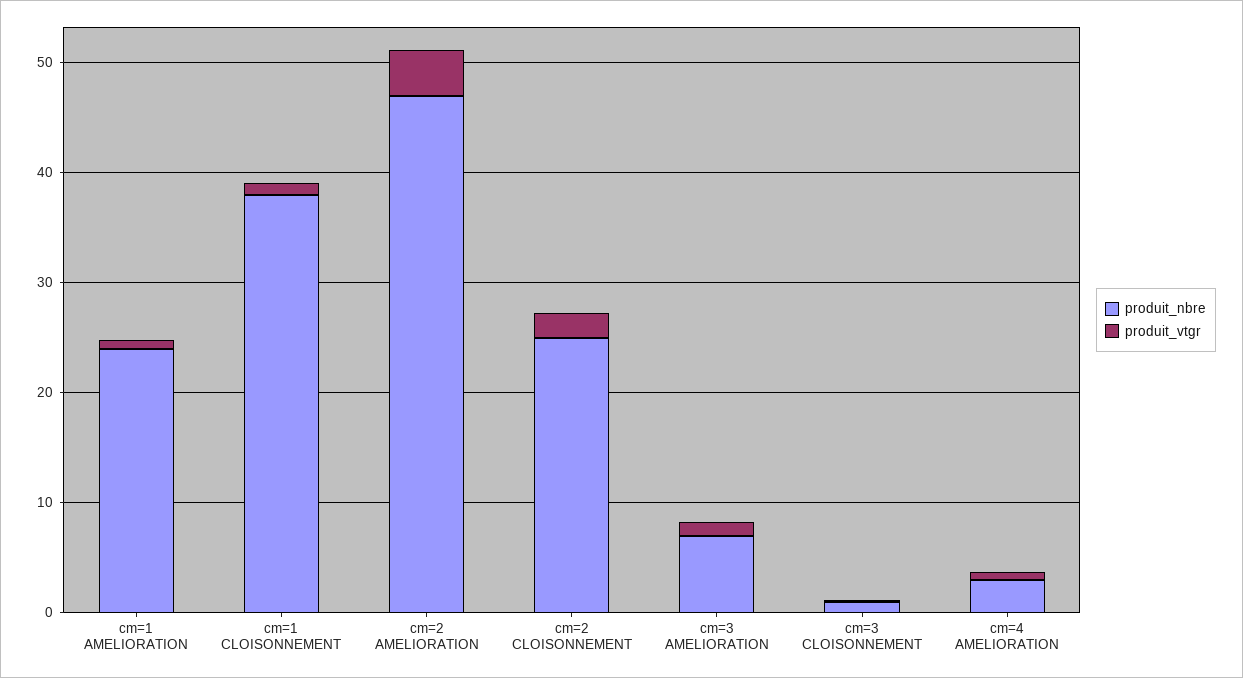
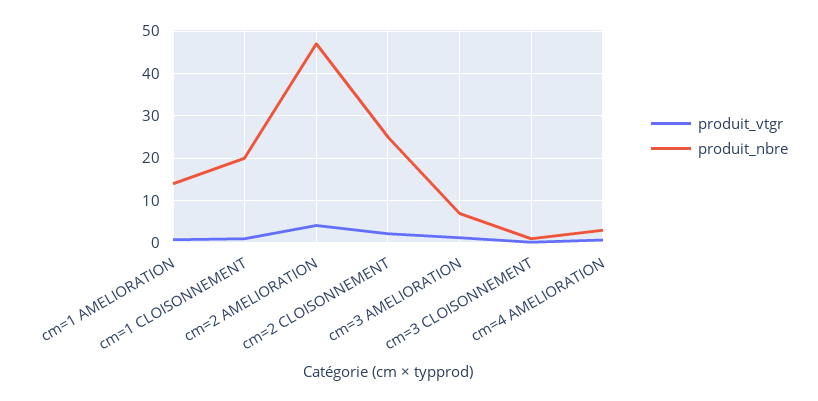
  {
    "produit_nbre": {
-     "cm=1 AMELIORATION": 24,
+     "cm=1 AMELIORATION": 14,
-     "cm=1 CLOISONNEMENT": 38,
+     "cm=1 CLOISONNEMENT": 20,
      "cm=2 AMELIORATION": 48,
      "cm=2 CLOISONNEMENT": 26,
      "cm=3 AMELIORATION": 8,
      "cm=3 CLOISONNEMENT": 2,
      "cm=4 AMELIORATION": 4
    },
    "produit_vtgr": {
      "cm=1 AMELIORATION": 0,
      "cm=1 CLOISONNEMENT": 2,
      "cm=2 AMELIORATION": 4,
      "cm=2 CLOISONNEMENT": 2,
      "cm=3 AMELIORATION": 2,
      "cm=3 CLOISONNEMENT": 0,
      "cm=4 AMELIORATION": 0
    }
  }

